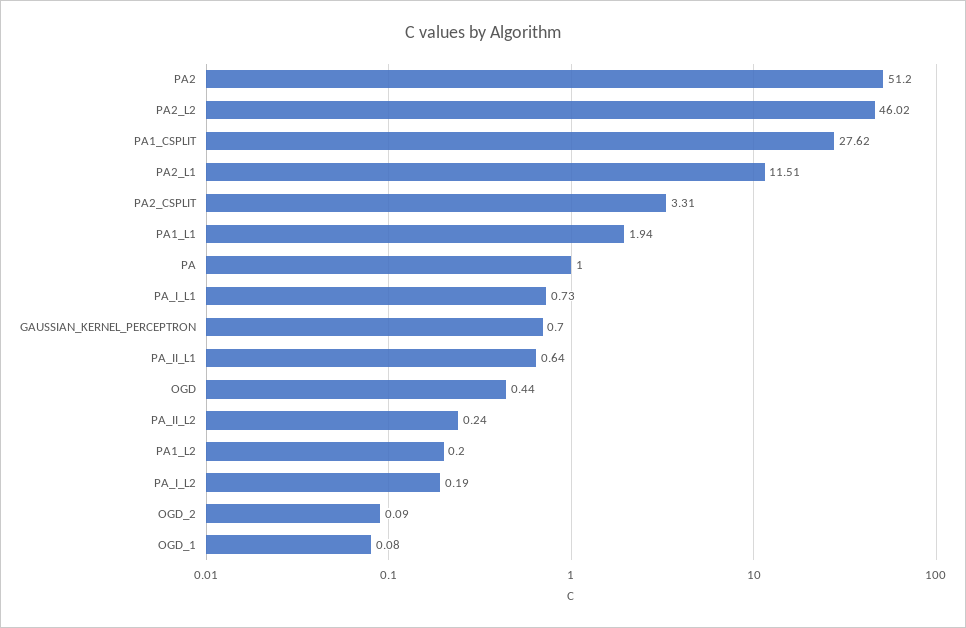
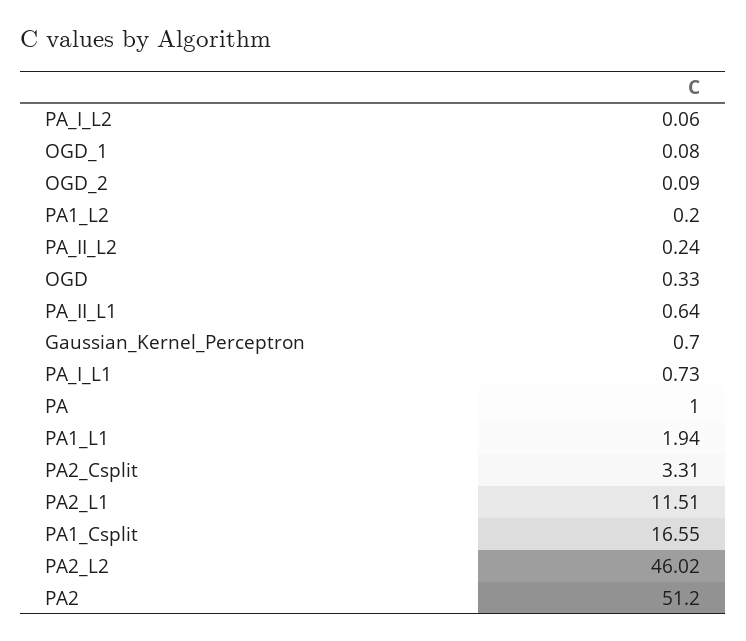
  {
    "PA2": 51.2,
    "PA2_L2": 46.02,
-   "PA1_CSPLIT": 27.62,
+   "PA1_CSPLIT": 16.55,
    "PA2_L1": 11.51,
    "PA2_CSPLIT": 3.31,
    "PA1_L1": 1.94,
    "PA": 1,
    "PA_I_L1": 0.73,
    "GAUSSIAN_KERNEL_PERCEPTRON": 0.7,
    "PA_II_L1": 0.64,
-   "OGD": 0.44,
+   "OGD": 0.33,
    "PA_II_L2": 0.24,
    "PA1_L2": 0.2,
-   "PA_I_L2": 0.19,
+   "PA_I_L2": 0.06,
    "OGD_2": 0.09,
    "OGD_1": 0.08
  }

